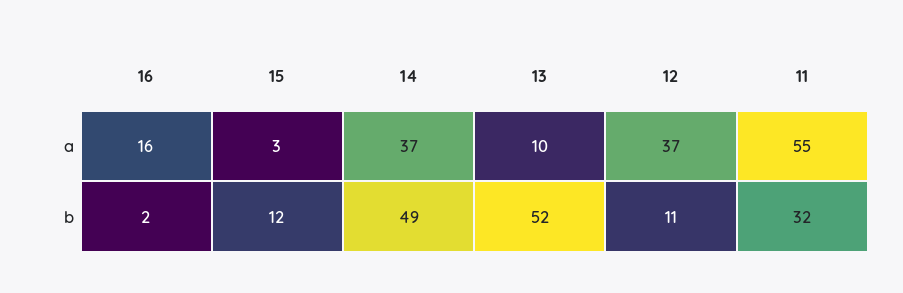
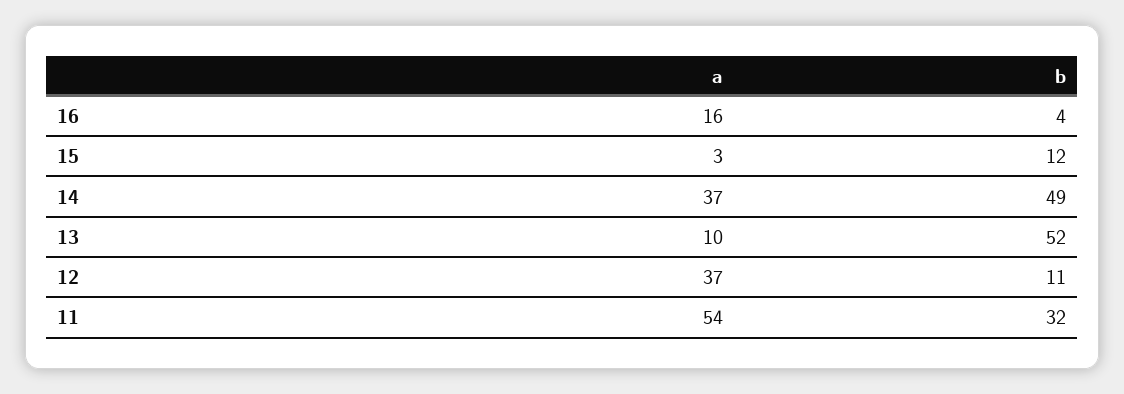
  {
    "16": {
      "a": 16,
-     "b": 2
+     "b": 4
    },
    "15": {
      "a": 3,
      "b": 12
    },
    "14": {
      "a": 37,
      "b": 49
    },
    "13": {
      "a": 10,
      "b": 52
    },
    "12": {
      "a": 37,
      "b": 11
    },
    "11": {
-     "a": 55,
+     "a": 54,
      "b": 32
    }
  }

